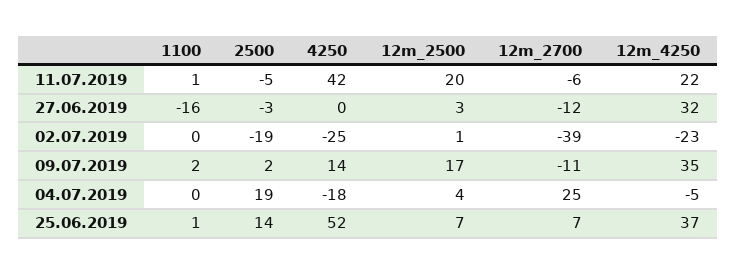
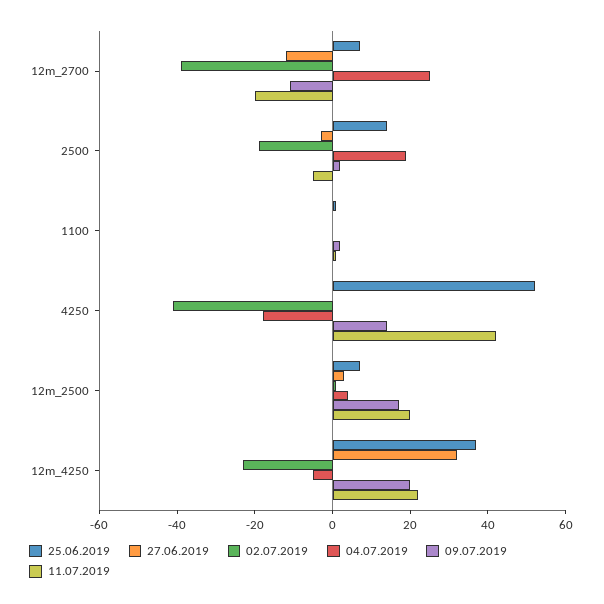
  {
    "11.07.2019": {
      "1100": 1,
      "2500": -5,
      "4250": 42,
      "12m_2500": 20,
-     "12m_2700": -6,
+     "12m_2700": -20,
      "12m_4250": 22
    },
    "27.06.2019": {
-     "1100": -16,
+     "1100": 0,
      "2500": -3,
      "4250": 0,
      "12m_2500": 3,
      "12m_2700": -12,
      "12m_4250": 32
    },
    "02.07.2019": {
      "1100": 0,
      "2500": -19,
-     "4250": -25,
+     "4250": -40,
      "12m_2500": 1,
      "12m_2700": -39,
      "12m_4250": -23
    },
    "09.07.2019": {
      "1100": 2,
      "2500": 2,
      "4250": 14,
      "12m_2500": 17,
      "12m_2700": -11,
-     "12m_4250": 35
+     "12m_4250": 20
    },
    "04.07.2019": {
      "1100": 0,
      "2500": 19,
      "4250": -18,
      "12m_2500": 4,
      "12m_2700": 25,
      "12m_4250": -5
    },
    "25.06.2019": {
      "1100": 1,
      "2500": 14,
      "4250": 52,
      "12m_2500": 7,
      "12m_2700": 7,
      "12m_4250": 37
    }
  }

